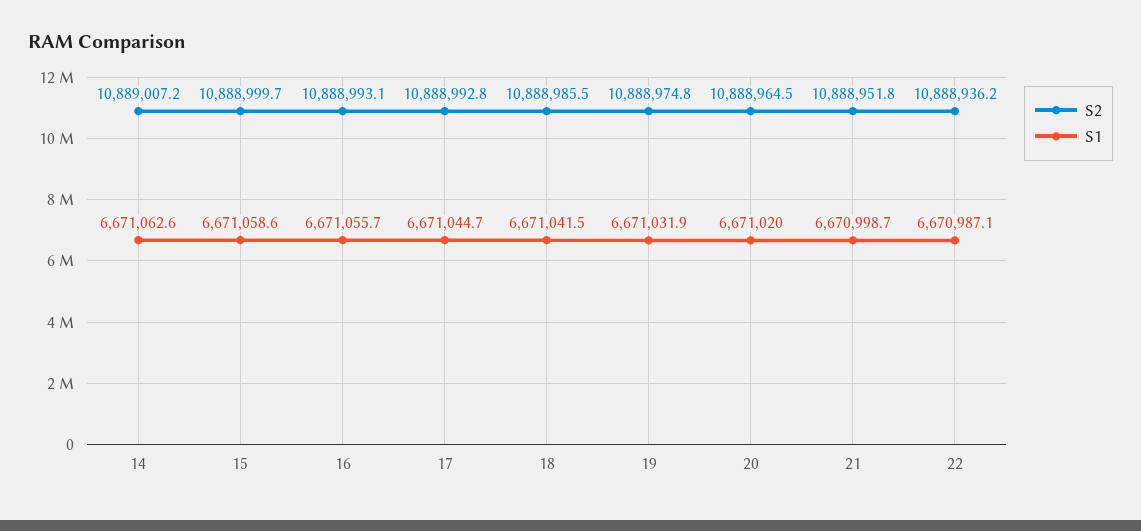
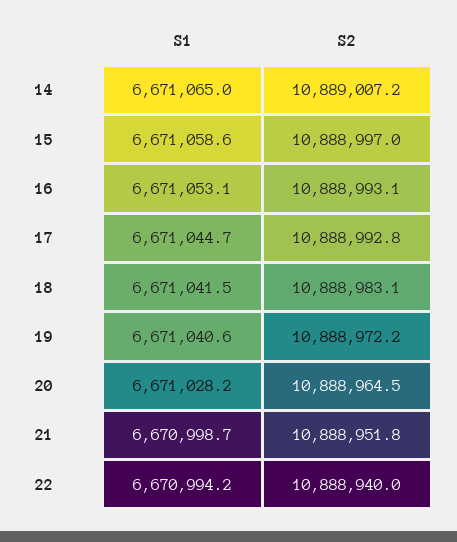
  {
    "S2": {
      "14": 10889007.2,
-     "15": 10888999.7,
+     "15": 10888997,
      "16": 10888993.1,
      "17": 10888992.8,
-     "18": 10888985.5,
+     "18": 10888983.1,
-     "19": 10888974.8,
+     "19": 10888972.2,
      "20": 10888964.5,
      "21": 10888951.8,
-     "22": 10888936.2
+     "22": 10888940
    },
    "S1": {
-     "14": 6671062.6,
+     "14": 6671065,
      "15": 6671058.6,
-     "16": 6671055.7,
+     "16": 6671053.1,
      "17": 6671044.7,
      "18": 6671041.5,
-     "19": 6671031.9,
+     "19": 6671040.6,
-     "20": 6671020,
+     "20": 6671028.2,
      "21": 6670998.7,
-     "22": 6670987.1
+     "22": 6670994.2
    }
  }

